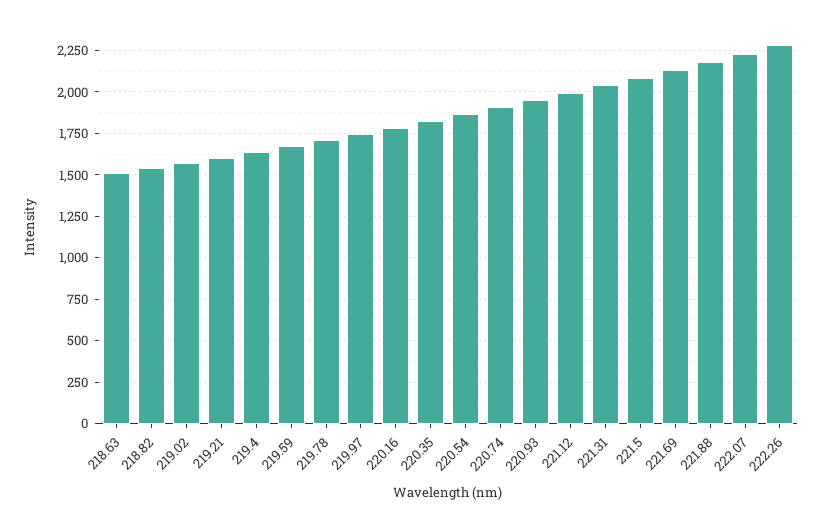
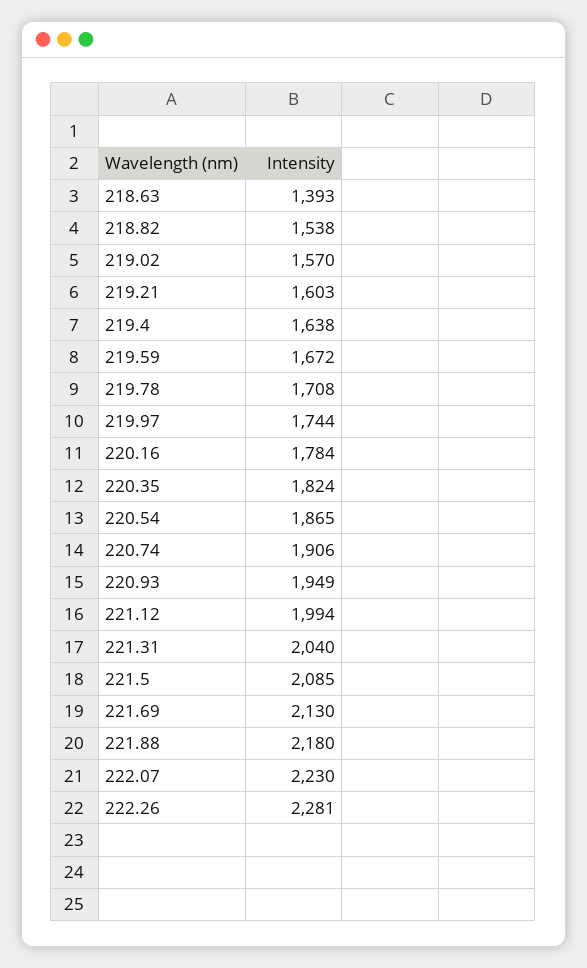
  {
-   "218.63": 1500,
+   "218.63": 1393,
    "218.82": 1538,
    "219.02": 1570,
    "219.21": 1603,
    "219.4": 1638,
    "219.59": 1672,
    "219.78": 1708,
    "219.97": 1744,
    "220.16": 1784,
    "220.35": 1824,
    "220.54": 1865,
    "220.74": 1906,
    "220.93": 1949,
    "221.12": 1994,
    "221.31": 2040,
    "221.5": 2085,
    "221.69": 2130,
    "221.88": 2180,
    "222.07": 2230,
    "222.26": 2281
  }

